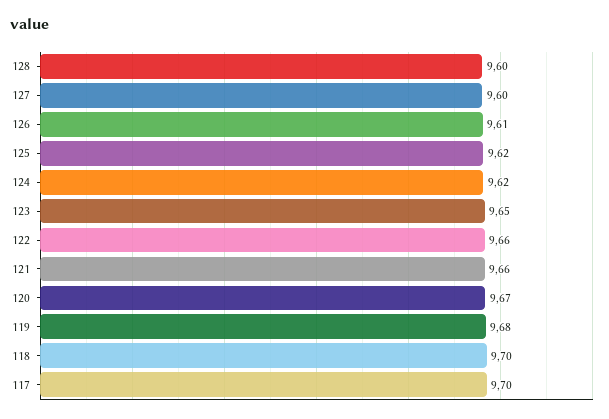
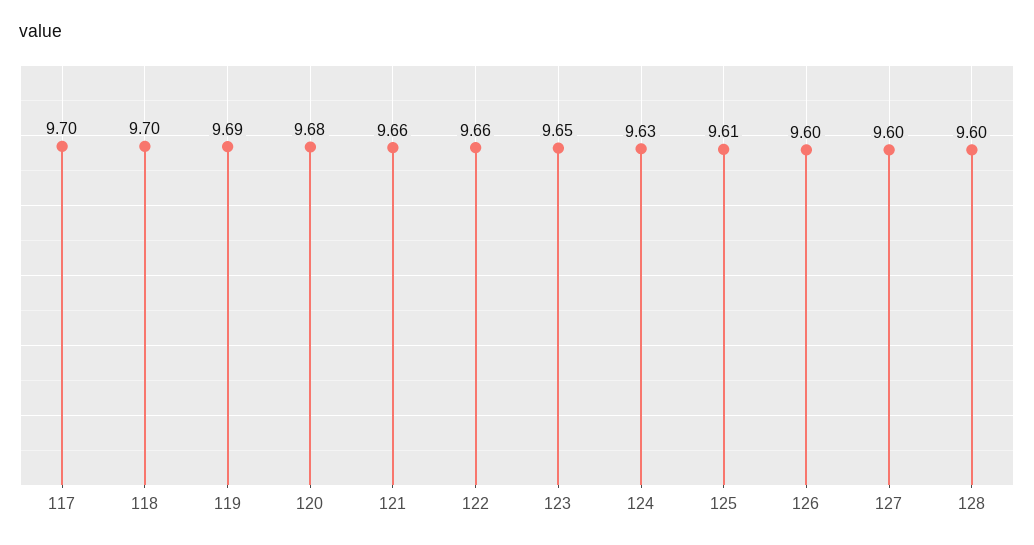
  {
    "128": 9.6,
    "127": 9.6,
-   "126": 9.61,
+   "126": 9.6,
-   "125": 9.62,
+   "125": 9.61,
-   "124": 9.62,
+   "124": 9.63,
    "123": 9.65,
    "122": 9.66,
    "121": 9.66,
-   "120": 9.67,
+   "120": 9.68,
-   "119": 9.68,
+   "119": 9.69,
    "118": 9.7,
    "117": 9.7
  }

